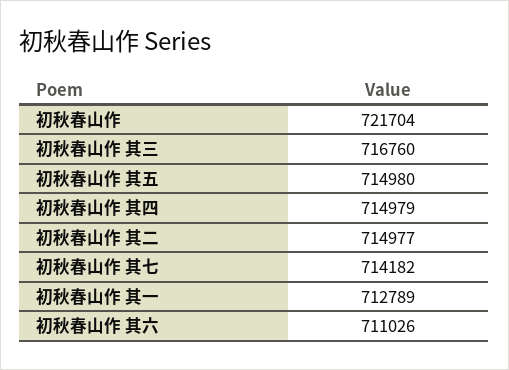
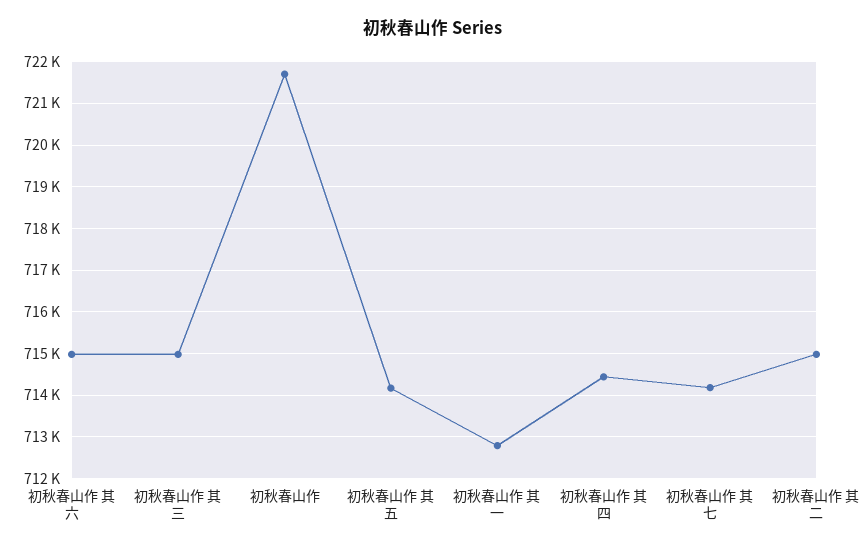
  {
    "初秋春山作": 721704,
-   "初秋春山作 其三": 716760,
+   "初秋春山作 其三": 715000,
-   "初秋春山作 其五": 714980,
+   "初秋春山作 其五": 714200,
-   "初秋春山作 其四": 714979,
+   "初秋春山作 其四": 714400,
    "初秋春山作 其二": 714977,
    "初秋春山作 其七": 714182,
    "初秋春山作 其一": 712789,
-   "初秋春山作 其六": 711026
+   "初秋春山作 其六": 715000
  }

